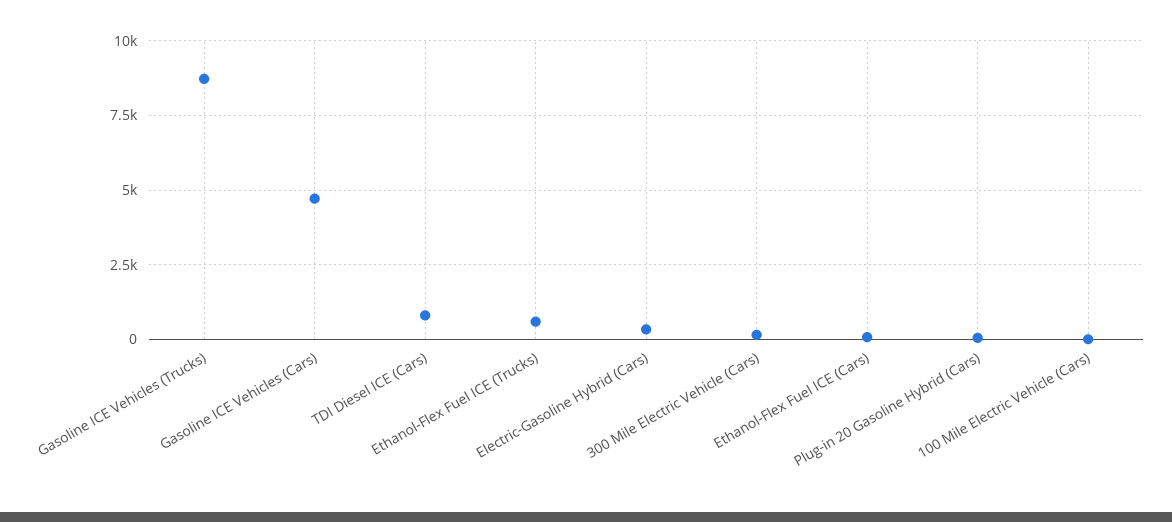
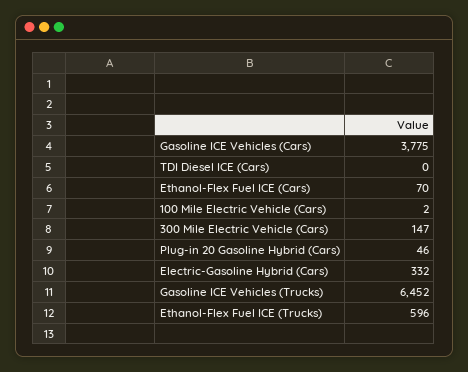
  {
-   "Gasoline ICE Vehicles (Trucks)": 8750,
+   "Gasoline ICE Vehicles (Trucks)": 6452,
-   "Gasoline ICE Vehicles (Cars)": 4750,
+   "Gasoline ICE Vehicles (Cars)": 3775,
-   "TDI Diesel ICE (Cars)": 750,
+   "TDI Diesel ICE (Cars)": 0,
    "Ethanol-Flex Fuel ICE (Trucks)": 596,
    "Electric-Gasoline Hybrid (Cars)": 332,
    "300 Mile Electric Vehicle (Cars)": 147,
    "Ethanol-Flex Fuel ICE (Cars)": 70,
    "Plug-in 20 Gasoline Hybrid (Cars)": 46,
    "100 Mile Electric Vehicle (Cars)": 2
  }

